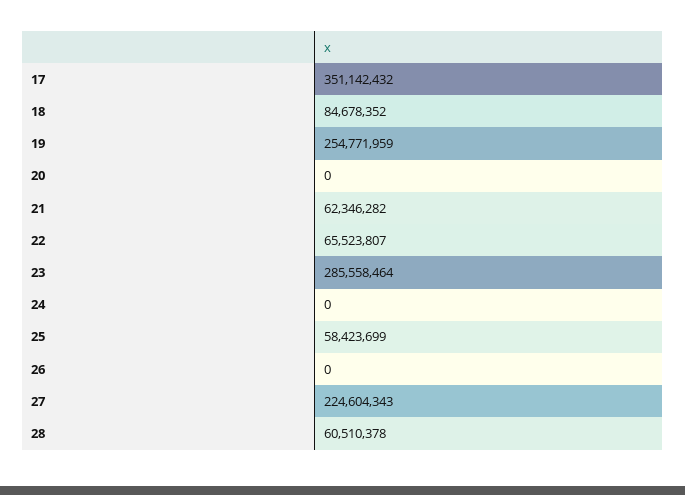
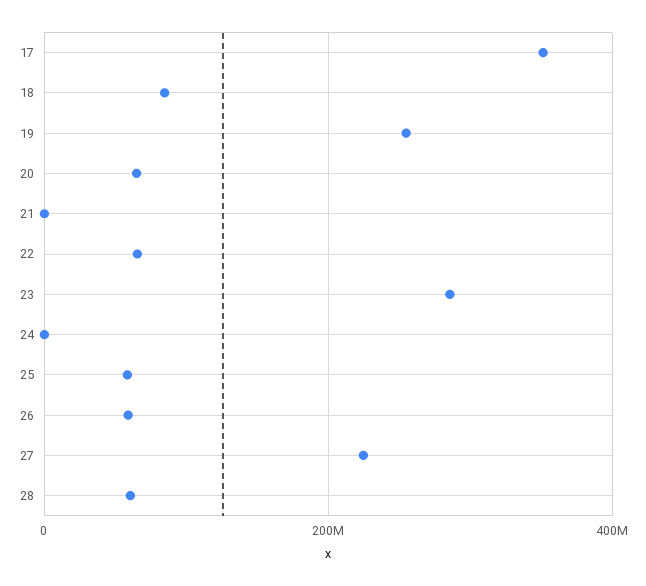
  {
    "17": 351142432,
    "18": 84678352,
    "19": 254771959,
-   "20": 0,
+   "20": 60000000,
-   "21": 62346282,
+   "21": 0,
    "22": 65523807,
    "23": 285558464,
    "24": 0,
    "25": 58423699,
-   "26": 0,
+   "26": 60000000,
    "27": 224604343,
    "28": 60510378
  }

